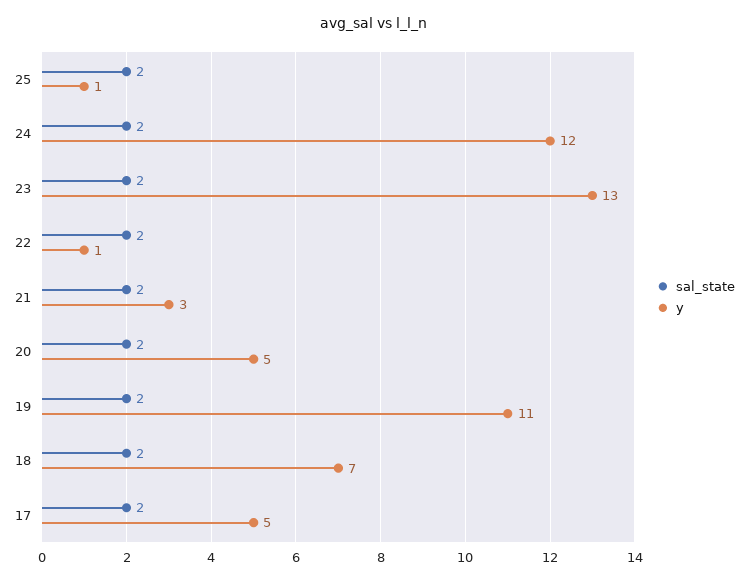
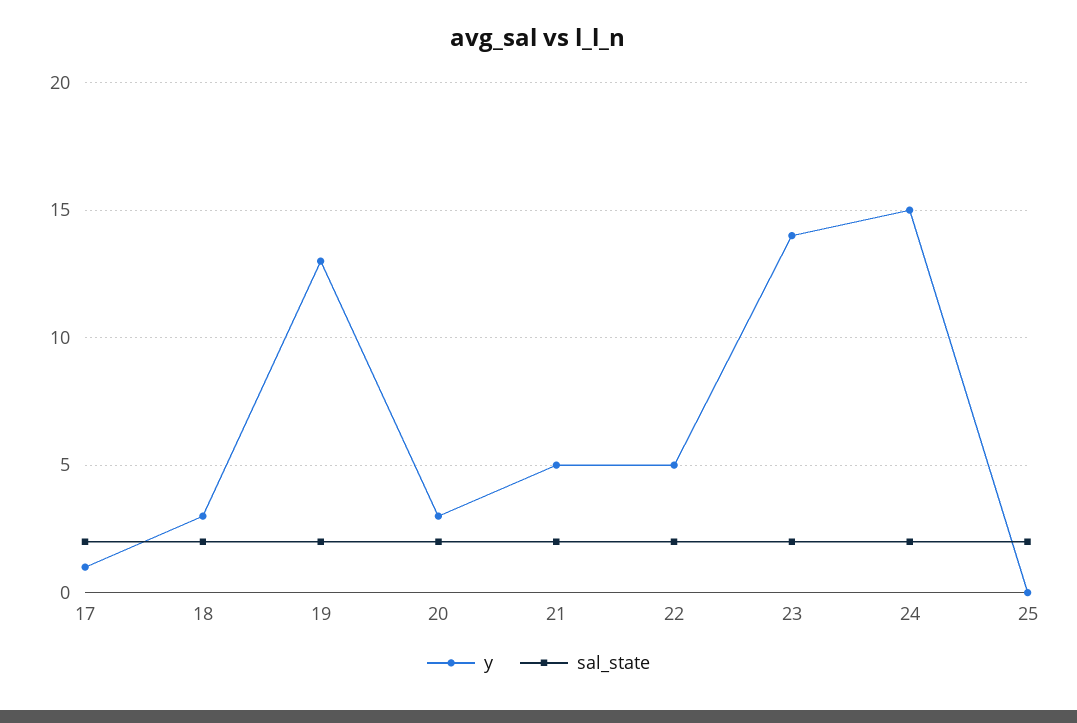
  {
    "sal_state": {
      "25": 2,
      "24": 2,
      "23": 2,
      "22": 2,
      "21": 2,
      "20": 2,
      "19": 2,
      "18": 2,
      "17": 2
    },
    "y": {
-     "25": 1,
+     "25": 0,
-     "24": 12,
+     "24": 15,
-     "23": 13,
+     "23": 14,
-     "22": 1,
+     "22": 5,
-     "21": 3,
+     "21": 5,
-     "20": 5,
+     "20": 3,
-     "19": 11,
+     "19": 13,
-     "18": 7,
+     "18": 3,
-     "17": 5
+     "17": 1
    }
  }

